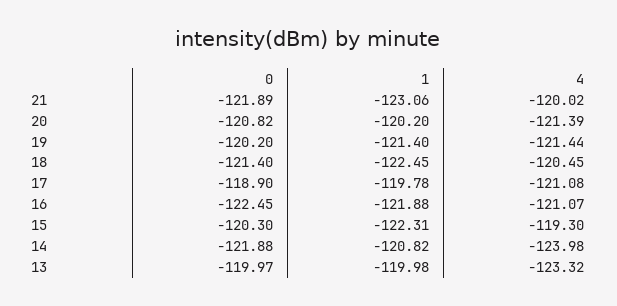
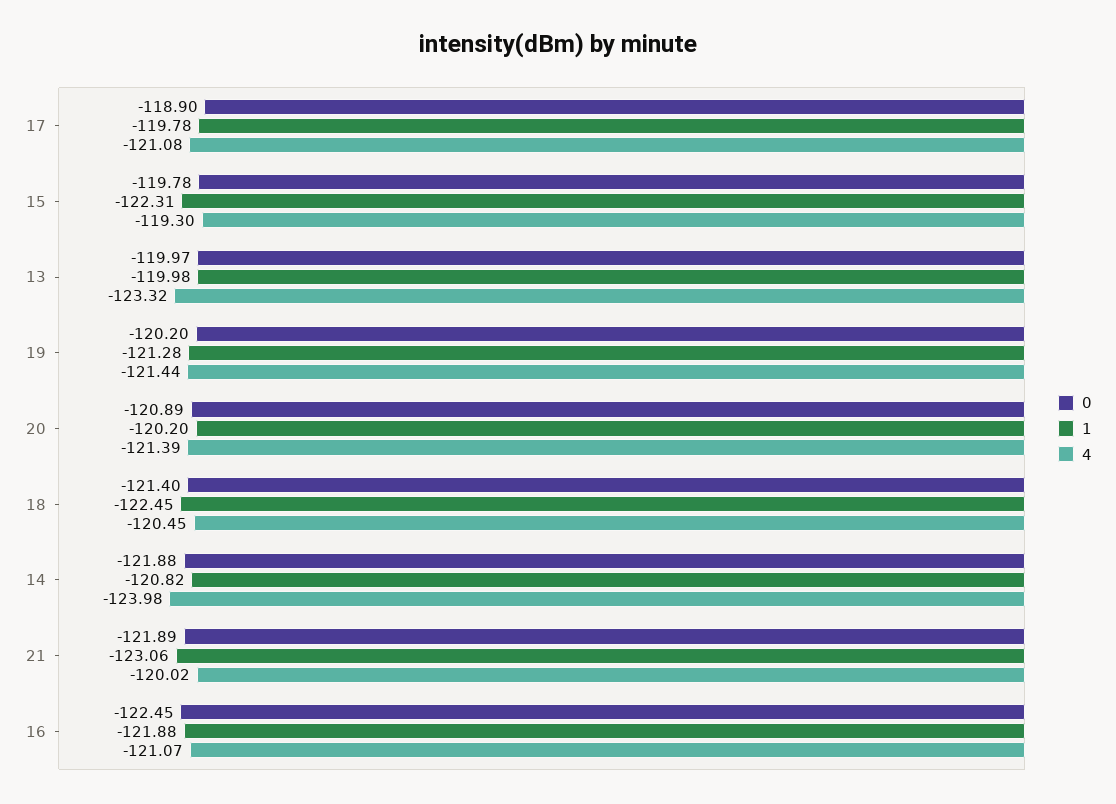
  {
    "0": {
      "21": -121.89,
-     "20": -120.82,
+     "20": -120.89,
      "19": -120.2,
      "18": -121.4,
      "17": -118.9,
      "16": -122.45,
-     "15": -120.3,
+     "15": -119.78,
      "14": -121.88,
      "13": -119.97
    },
    "1": {
      "21": -123.06,
      "20": -120.2,
-     "19": -121.4,
+     "19": -121.28,
      "18": -122.45,
      "17": -119.78,
      "16": -121.88,
      "15": -122.31,
      "14": -120.82,
      "13": -119.98
    },
    "4": {
      "21": -120.02,
      "20": -121.39,
      "19": -121.44,
      "18": -120.45,
      "17": -121.08,
      "16": -121.07,
      "15": -119.3,
      "14": -123.98,
      "13": -123.32
    }
  }

